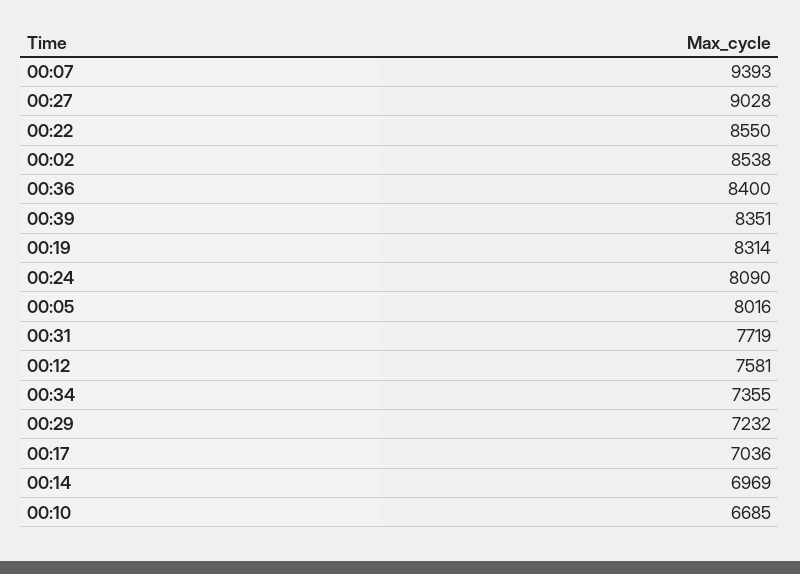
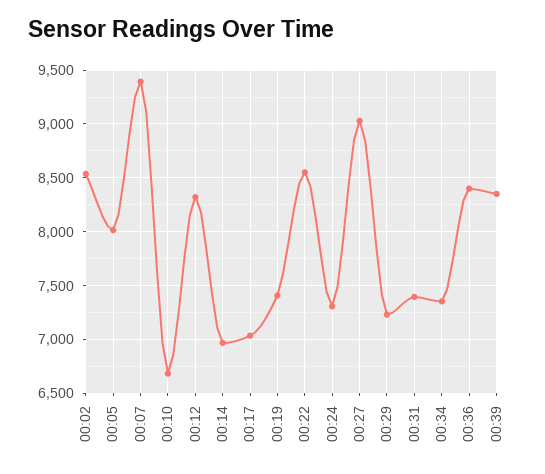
  {
    "00:07": 9393,
    "00:27": 9028,
    "00:22": 8550,
    "00:02": 8538,
    "00:36": 8400,
    "00:39": 8351,
-   "00:19": 8314,
+   "00:19": 7400,
-   "00:24": 8090,
+   "00:24": 7300,
    "00:05": 8016,
-   "00:31": 7719,
+   "00:31": 7400,
-   "00:12": 7581,
+   "00:12": 8300,
    "00:34": 7355,
    "00:29": 7232,
    "00:17": 7036,
    "00:14": 6969,
    "00:10": 6685
  }

